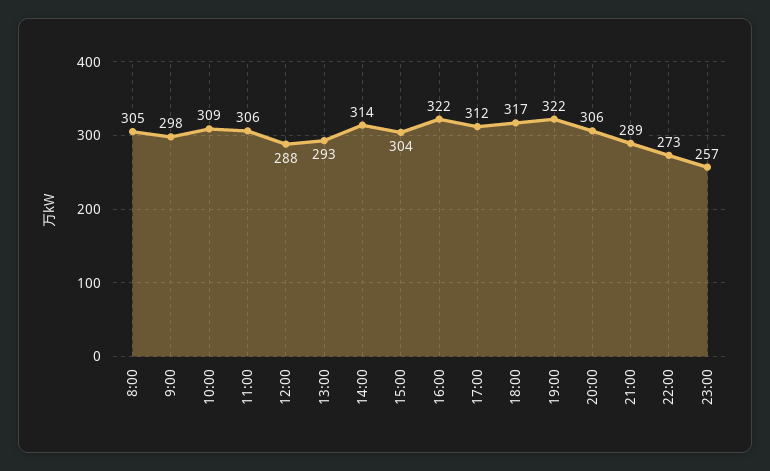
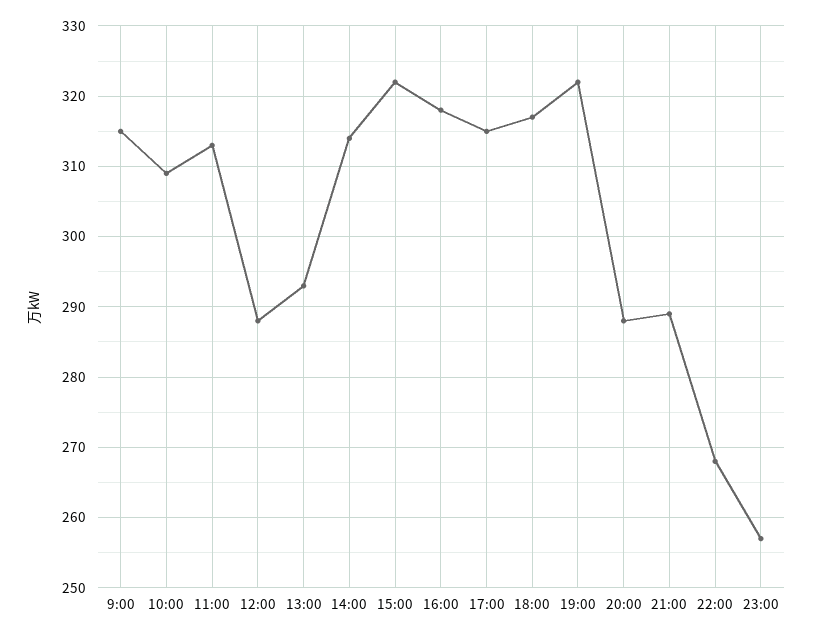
  {
-   "8:00": 305,
-   "9:00": 298,
+   "9:00": 315,
    "10:00": 309,
-   "11:00": 306,
+   "11:00": 313,
    "12:00": 288,
    "13:00": 293,
    "14:00": 314,
-   "15:00": 304,
+   "15:00": 322,
-   "16:00": 322,
+   "16:00": 318,
-   "17:00": 312,
+   "17:00": 315,
    "18:00": 317,
    "19:00": 322,
-   "20:00": 306,
+   "20:00": 288,
    "21:00": 289,
-   "22:00": 273,
+   "22:00": 268,
    "23:00": 257
  }

